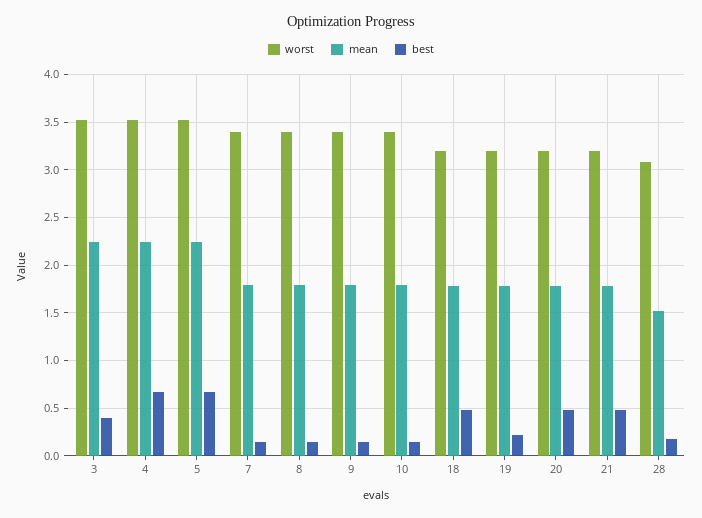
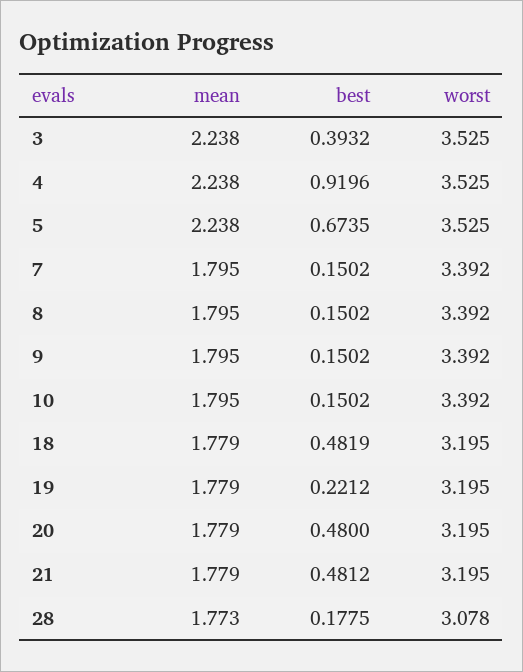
  {
    "worst": {
      "3": 3.525,
      "4": 3.525,
      "5": 3.525,
      "7": 3.392,
      "8": 3.392,
      "9": 3.392,
      "10": 3.392,
      "18": 3.195,
      "19": 3.195,
      "20": 3.195,
      "21": 3.195,
      "28": 3.078
    },
    "mean": {
      "3": 2.238,
      "4": 2.238,
      "5": 2.238,
      "7": 1.795,
      "8": 1.795,
      "9": 1.795,
      "10": 1.795,
      "18": 1.779,
      "19": 1.779,
      "20": 1.779,
      "21": 1.779,
-     "28": 1.5
+     "28": 1.773
    },
    "best": {
      "3": 0.3932,
-     "4": 0.7,
+     "4": 0.9196,
      "5": 0.6735,
      "7": 0.1502,
      "8": 0.1502,
      "9": 0.1502,
      "10": 0.1502,
      "18": 0.4819,
      "19": 0.2212,
      "20": 0.48,
      "21": 0.4812,
      "28": 0.1775
    }
  }

